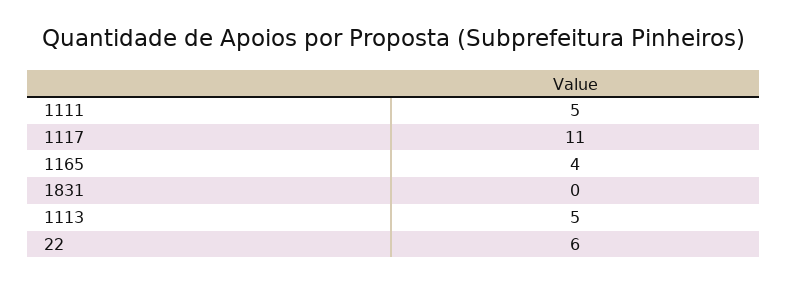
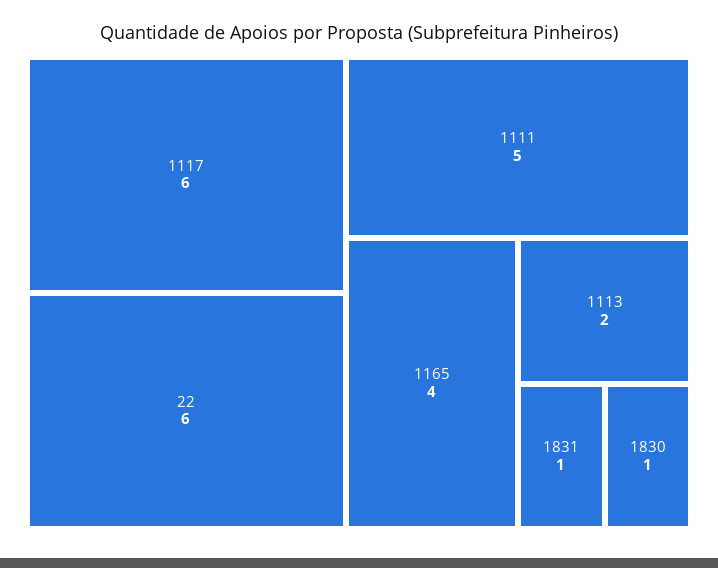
  {
    "1111": 5,
-   "1117": 11,
+   "1117": 6,
    "1165": 4,
-   "1831": 0,
+   "1831": 1,
-   "1113": 5,
+   "1113": 2,
-   "22": 6
+   "22": 6,
+   "1830": 1
  }

